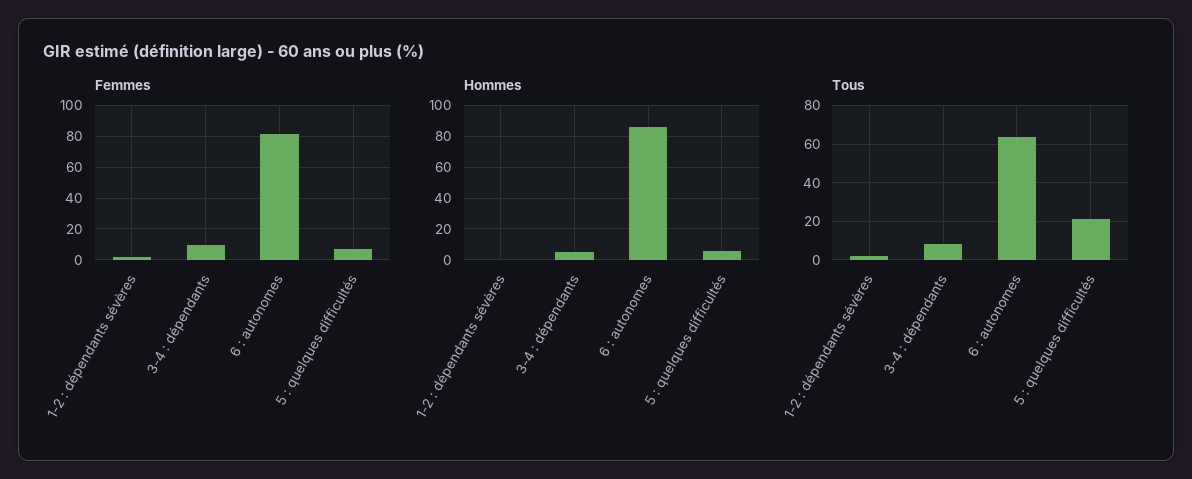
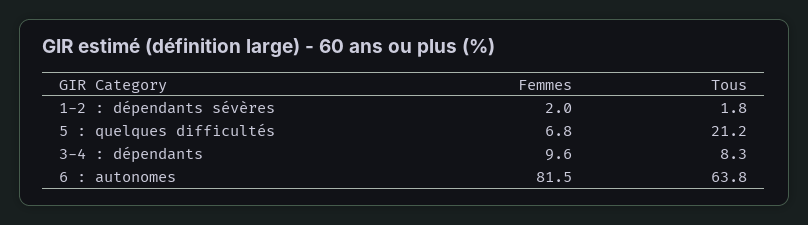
  {
    "Femmes": {
      "1-2 : dépendants sévères": 2,
      "3-4 : dépendants": 9.6,
      "6 : autonomes": 81.5,
      "5 : quelques difficultés": 6.8
    },
-   "Hommes": {
-     "1-2 : dépendants sévères": 0,
-     "3-4 : dépendants": 5,
-     "6 : autonomes": 85,
-     "5 : quelques difficultés": 5
-   },
    "Tous": {
      "1-2 : dépendants sévères": 1.8,
      "3-4 : dépendants": 8.3,
      "6 : autonomes": 63.8,
      "5 : quelques difficultés": 21.2
    }
  }

